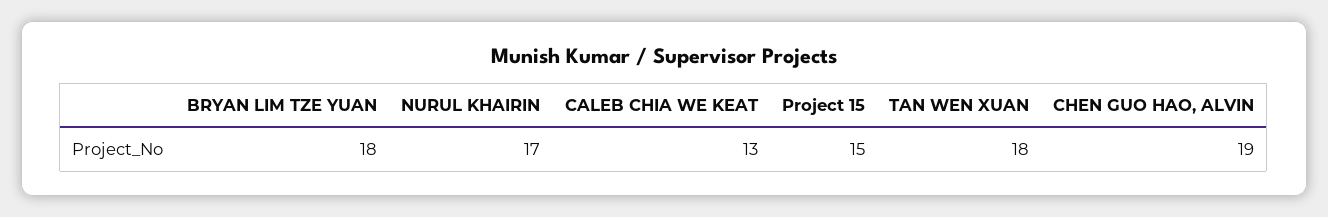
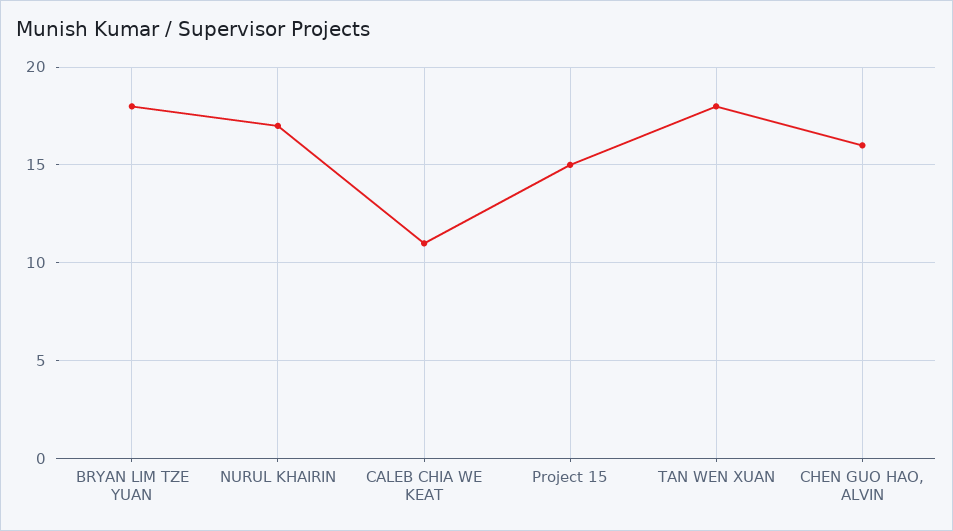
  {
    "BRYAN LIM TZE YUAN": 18,
    "NURUL KHAIRIN": 17,
-   "CALEB CHIA WE KEAT": 13,
+   "CALEB CHIA WE KEAT": 11,
    "Project 15": 15,
    "TAN WEN XUAN": 18,
-   "CHEN GUO HAO, ALVIN": 19
+   "CHEN GUO HAO, ALVIN": 16
  }

